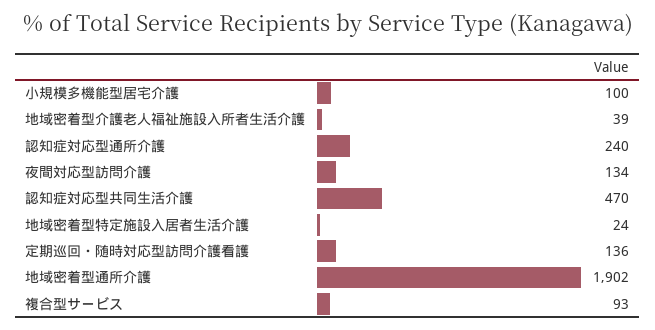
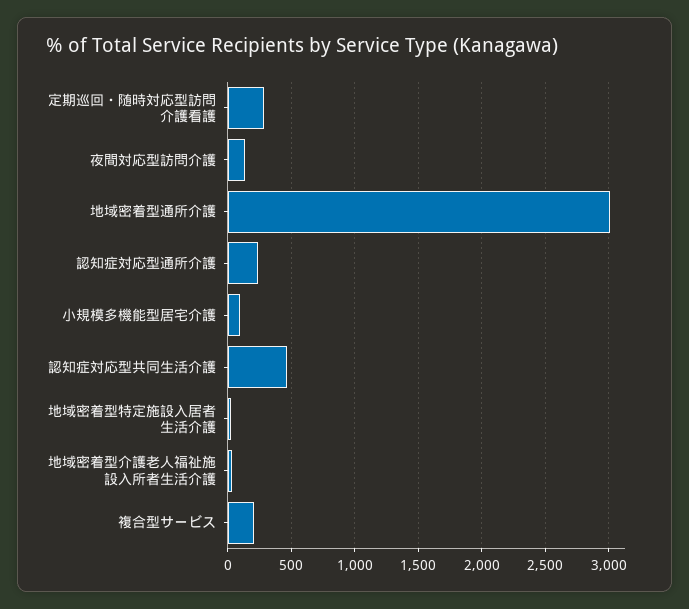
  {
    "小規模多機能型居宅介護": 100,
    "地域密着型介護老人福祉施設入所者生活介護": 39,
    "認知症対応型通所介護": 240,
    "夜間対応型訪問介護": 134,
    "認知症対応型共同生活介護": 470,
    "地域密着型特定施設入居者生活介護": 24,
-   "定期巡回・随時対応型訪問介護看護": 136,
+   "定期巡回・随時対応型訪問介護看護": 300,
-   "地域密着型通所介護": 1902,
+   "地域密着型通所介護": 3000,
-   "複合型サービス": 93
+   "複合型サービス": 200
  }

